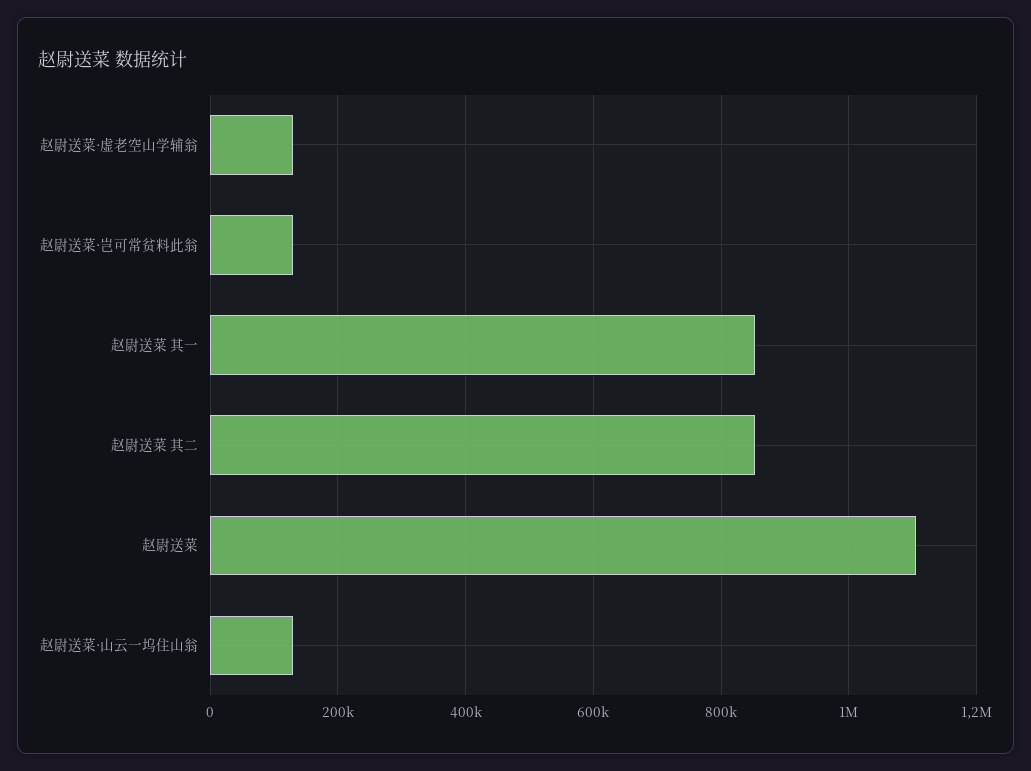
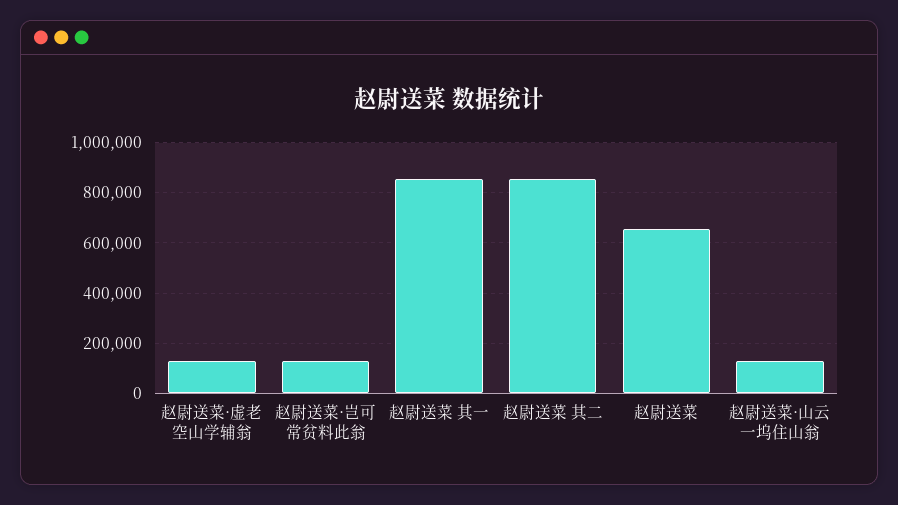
  {
    "赵尉送菜·虚老空山学辅翁": 140000,
    "赵尉送菜·岂可常贫料此翁": 140000,
    "赵尉送菜 其一": 860000,
    "赵尉送菜 其二": 860000,
-   "赵尉送菜": 1100000,
+   "赵尉送菜": 650000,
    "赵尉送菜·山云一坞住山翁": 140000
  }

